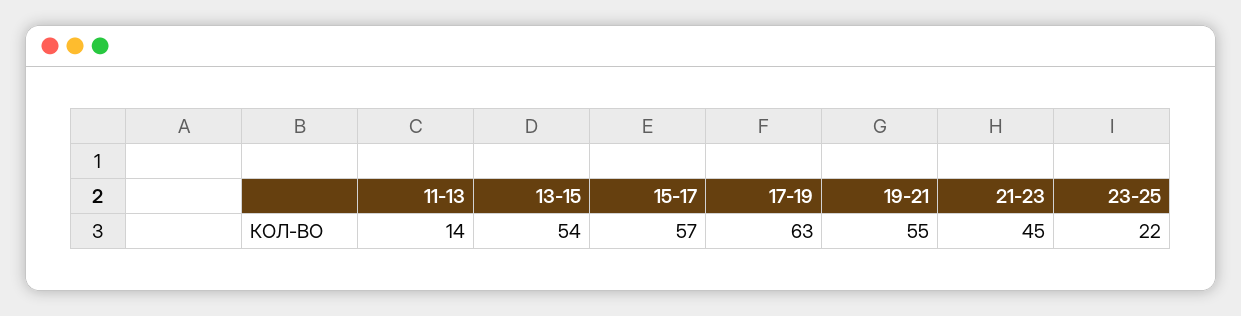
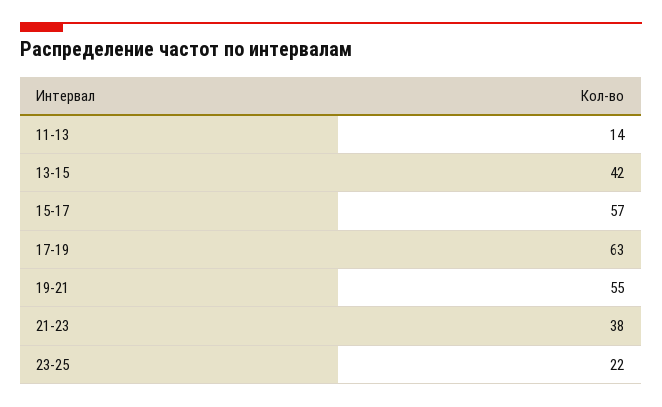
  {
    "11-13": 14,
-   "13-15": 54,
+   "13-15": 42,
    "15-17": 57,
    "17-19": 63,
    "19-21": 55,
-   "21-23": 45,
+   "21-23": 38,
    "23-25": 22
  }

